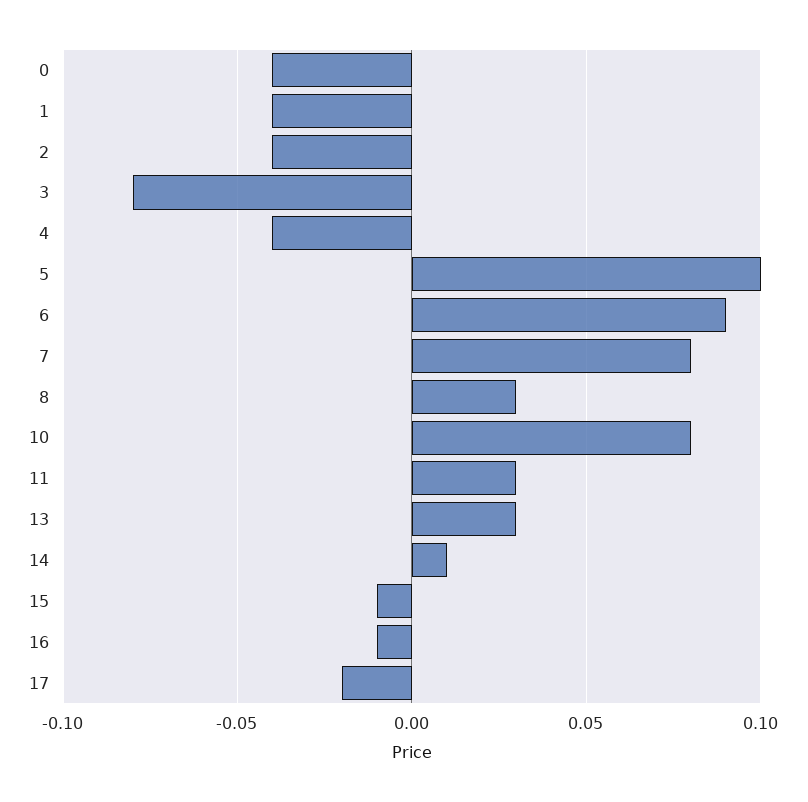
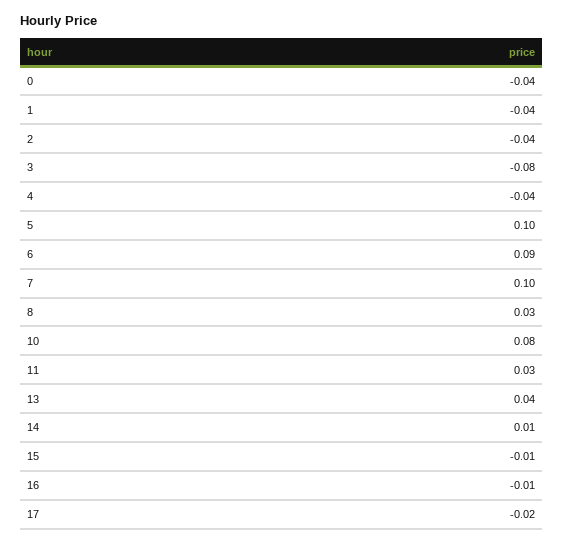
  {
    "0": -0.04,
    "1": -0.04,
    "2": -0.04,
    "3": -0.08,
    "4": -0.04,
    "5": 0.1,
    "6": 0.09,
-   "7": 0.08,
+   "7": 0.1,
    "8": 0.03,
    "10": 0.08,
    "11": 0.03,
-   "13": 0.03,
+   "13": 0.04,
    "14": 0.01,
    "15": -0.01,
    "16": -0.01,
    "17": -0.02
  }

